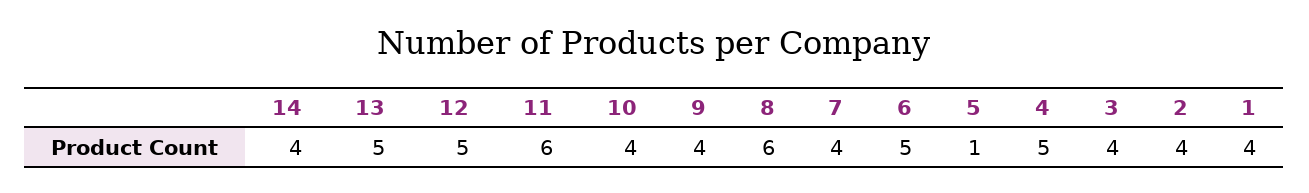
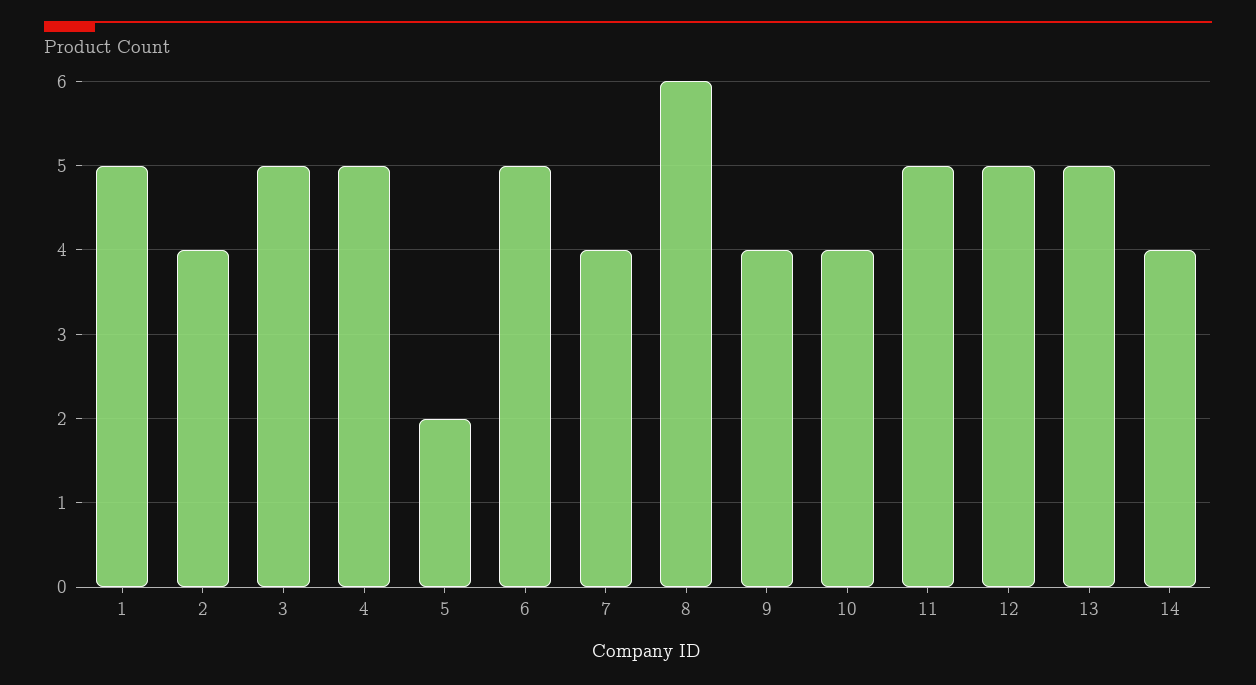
  {
    "14": 4,
    "13": 5,
    "12": 5,
-   "11": 6,
+   "11": 5,
    "10": 4,
    "9": 4,
    "8": 6,
    "7": 4,
    "6": 5,
-   "5": 1,
+   "5": 2,
    "4": 5,
-   "3": 4,
+   "3": 5,
    "2": 4,
-   "1": 4
+   "1": 5
  }

